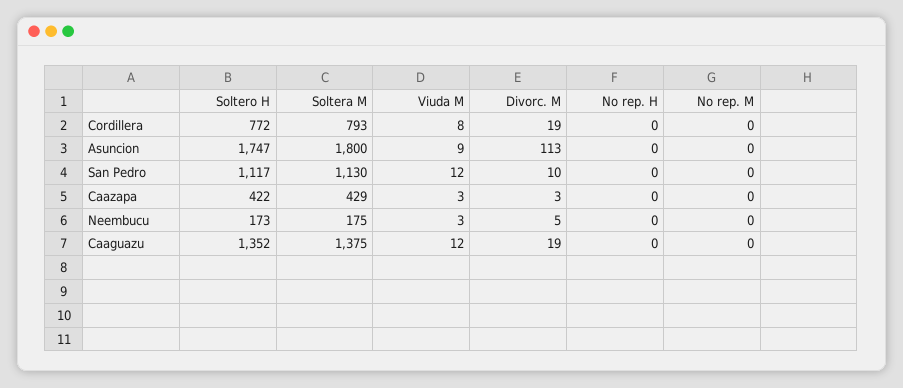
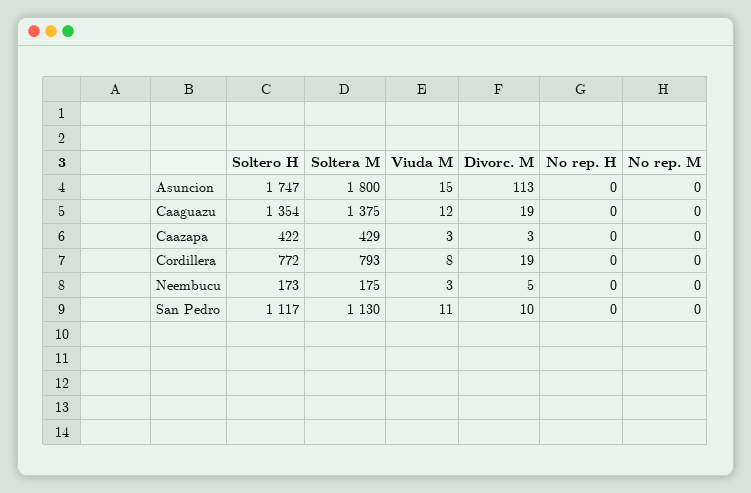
  {
    "Soltero H": {
      "Cordillera": 772,
      "Asuncion": 1747,
      "San Pedro": 1117,
      "Caazapa": 422,
      "Neembucu": 173,
-     "Caaguazu": 1352
+     "Caaguazu": 1354
    },
    "Soltera M": {
      "Cordillera": 793,
      "Asuncion": 1800,
      "San Pedro": 1130,
      "Caazapa": 429,
      "Neembucu": 175,
      "Caaguazu": 1375
    },
    "Viuda M": {
      "Cordillera": 8,
-     "Asuncion": 9,
+     "Asuncion": 15,
-     "San Pedro": 12,
+     "San Pedro": 11,
      "Caazapa": 3,
      "Neembucu": 3,
      "Caaguazu": 12
    },
    "Divorc. M": {
      "Cordillera": 19,
      "Asuncion": 113,
      "San Pedro": 10,
      "Caazapa": 3,
      "Neembucu": 5,
      "Caaguazu": 19
    },
    "No rep. H": {
      "Cordillera": 0,
      "Asuncion": 0,
      "San Pedro": 0,
      "Caazapa": 0,
      "Neembucu": 0,
      "Caaguazu": 0
    },
    "No rep. M": {
      "Cordillera": 0,
      "Asuncion": 0,
      "San Pedro": 0,
      "Caazapa": 0,
      "Neembucu": 0,
      "Caaguazu": 0
    }
  }

